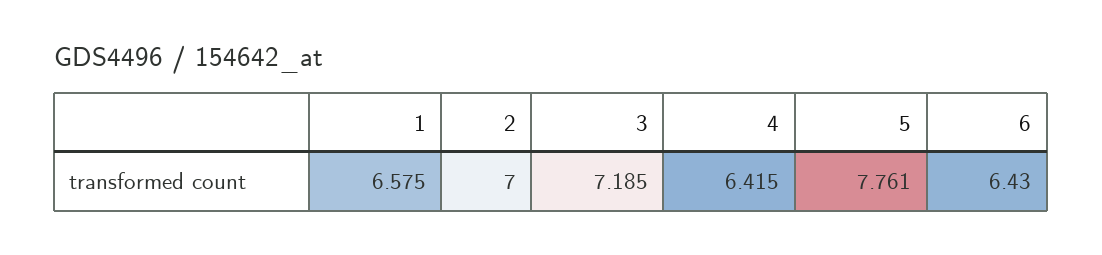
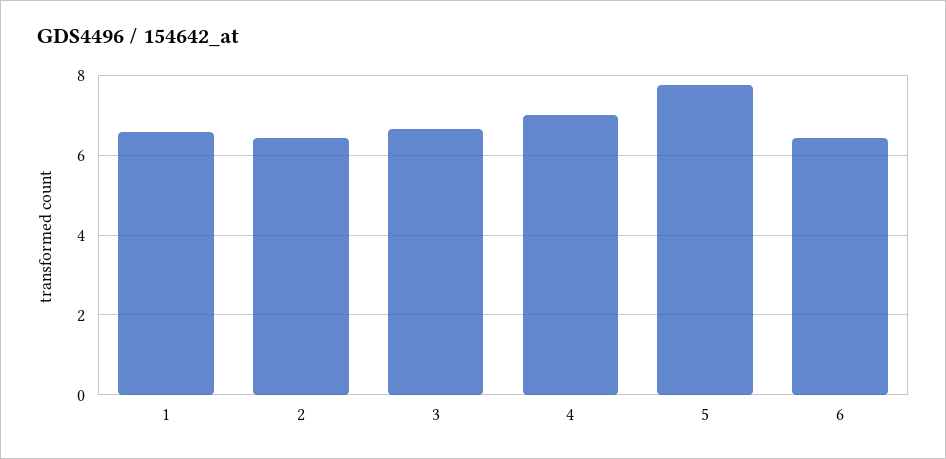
  {
    "1": 6.575,
-   "2": 7,
+   "2": 6.4,
-   "3": 7.185,
+   "3": 6.6,
-   "4": 6.415,
+   "4": 7,
    "5": 7.761,
    "6": 6.43
  }

